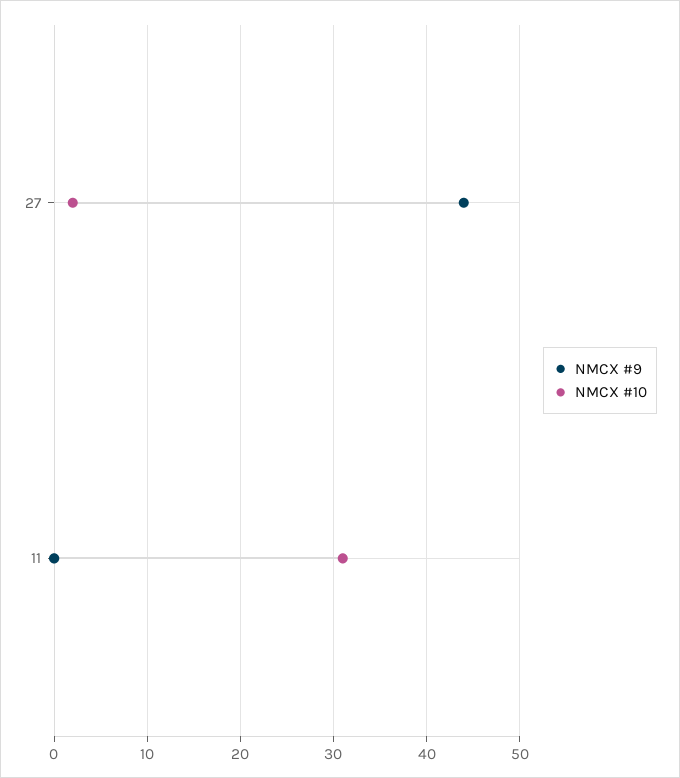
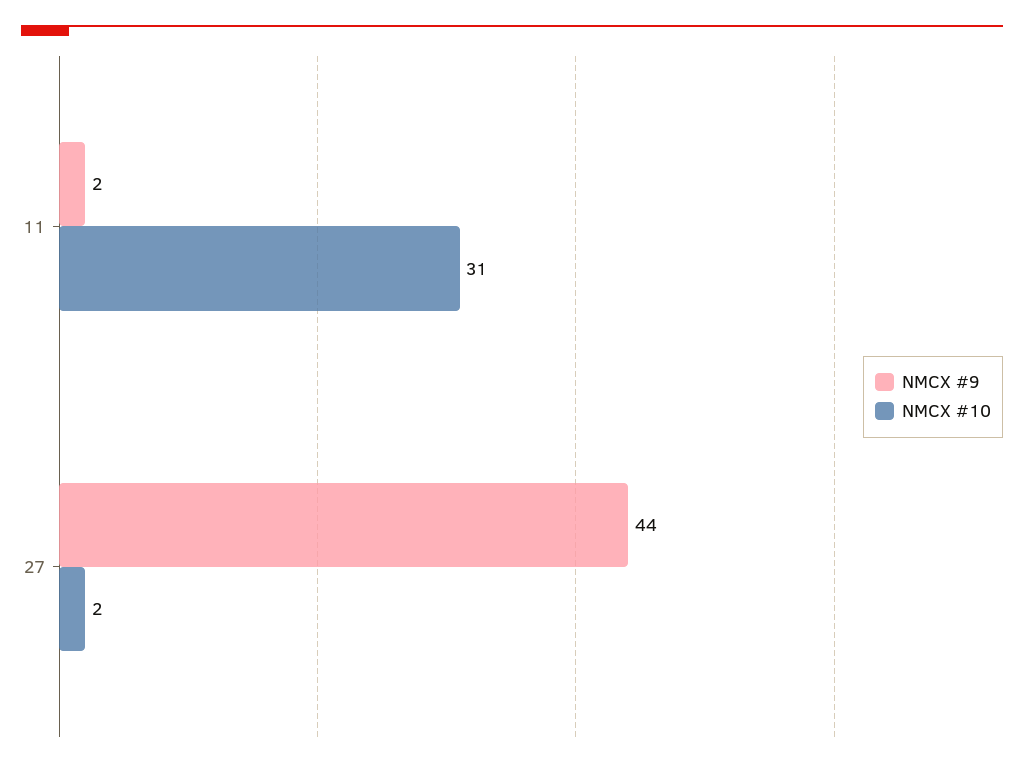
  {
    "NMCX #9": {
      "27": 44,
-     "11": 0
+     "11": 2
    },
    "NMCX #10": {
      "27": 2,
      "11": 31
    }
  }

